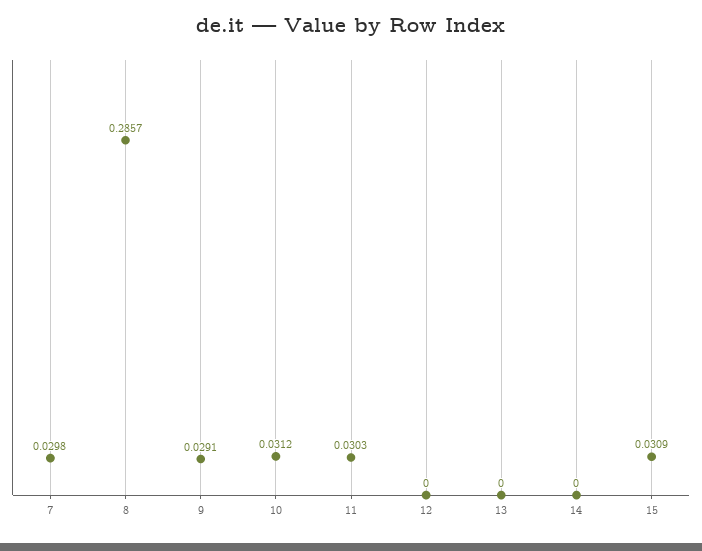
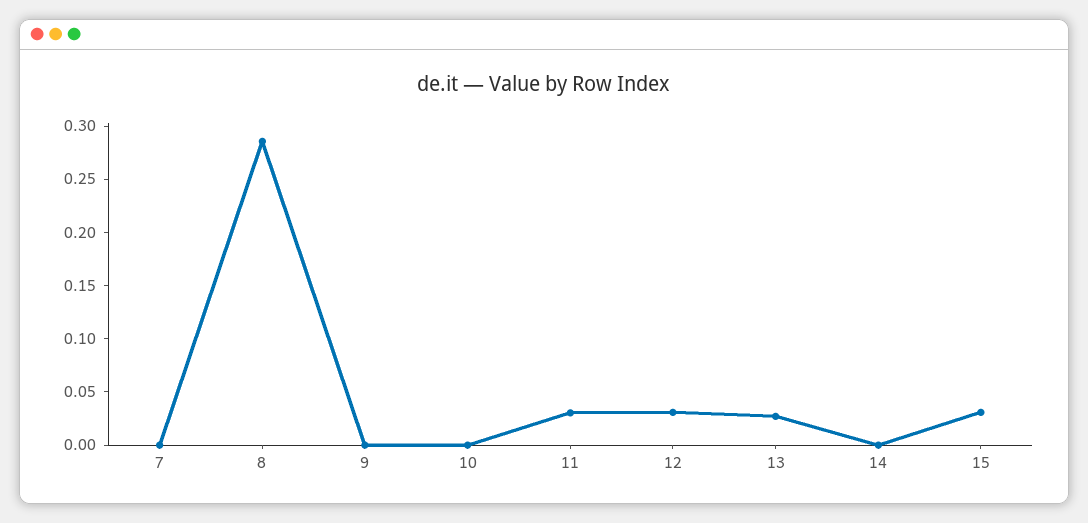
  {
-   "7": 0.0298,
+   "7": 0,
    "8": 0.2857,
-   "9": 0.0291,
+   "9": 0,
-   "10": 0.0312,
+   "10": 0,
    "11": 0.0303,
-   "12": 0,
+   "12": 0.03,
-   "13": 0,
+   "13": 0.03,
    "14": 0,
    "15": 0.0309
  }

